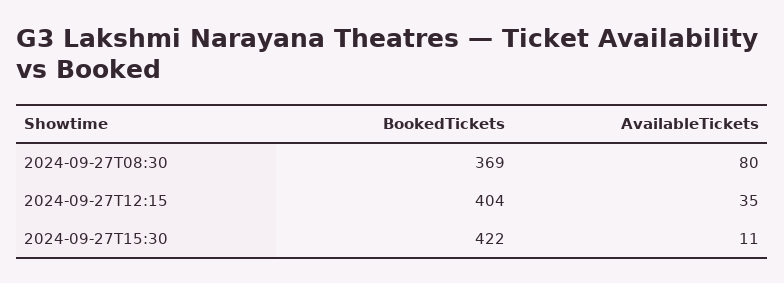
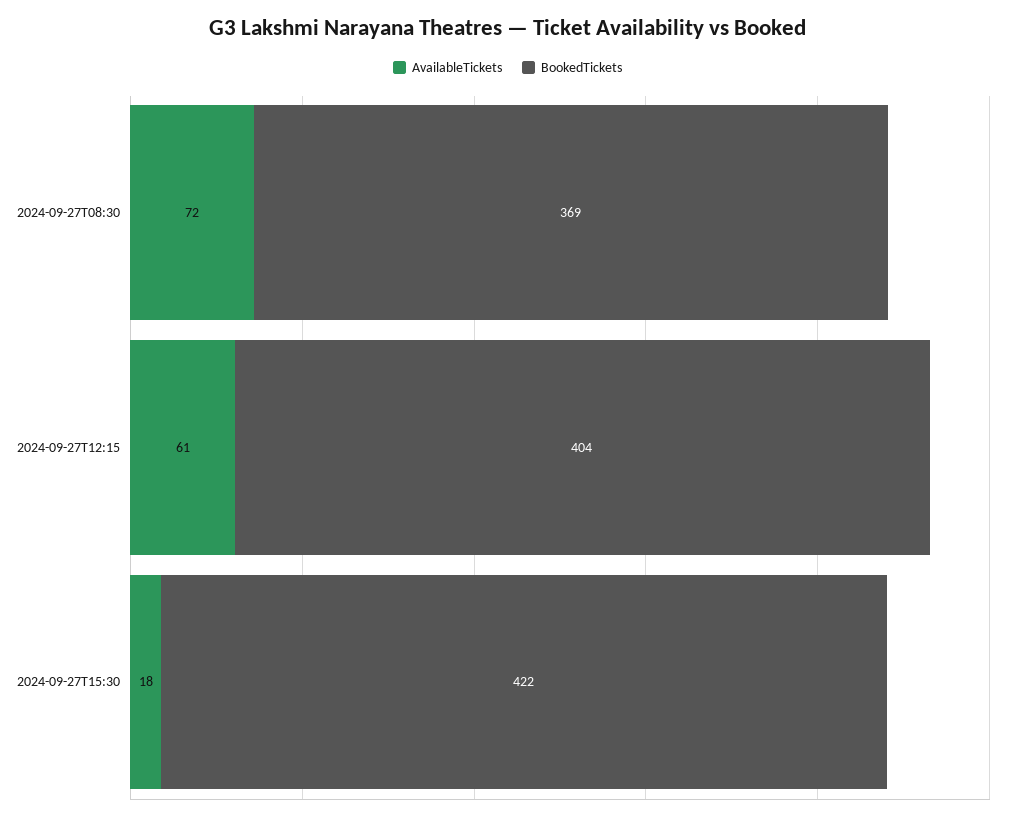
  {
    "BookedTickets": {
      "2024-09-27T08:30": 369,
      "2024-09-27T12:15": 404,
      "2024-09-27T15:30": 422
    },
    "AvailableTickets": {
-     "2024-09-27T08:30": 80,
+     "2024-09-27T08:30": 72,
-     "2024-09-27T12:15": 35,
+     "2024-09-27T12:15": 61,
-     "2024-09-27T15:30": 11
+     "2024-09-27T15:30": 18
    }
  }

